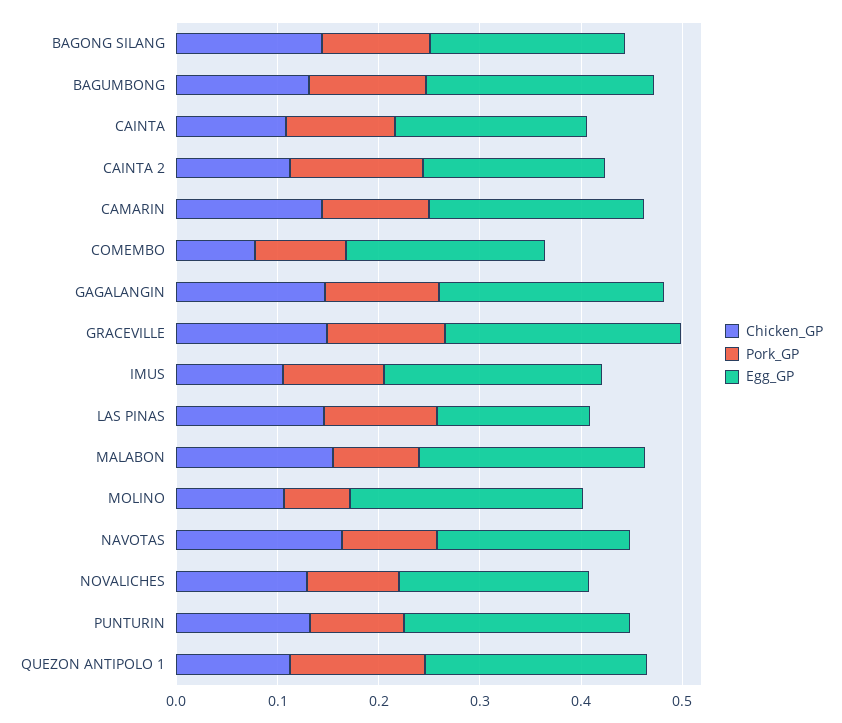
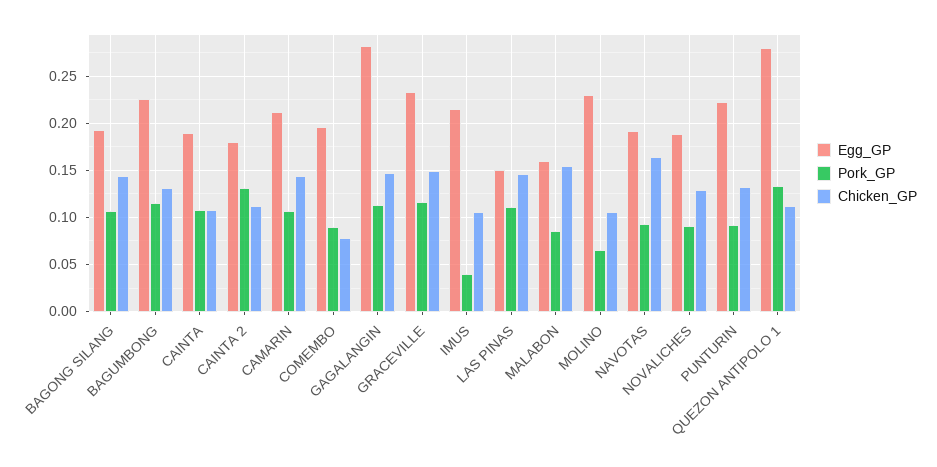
  {
    "Chicken_GP": {
      "BAGONG SILANG": 0.14,
      "BAGUMBONG": 0.13,
      "CAINTA": 0.11,
      "CAINTA 2": 0.11,
      "CAMARIN": 0.14,
      "COMEMBO": 0.08,
      "GAGALANGIN": 0.15,
      "GRACEVILLE": 0.15,
      "IMUS": 0.11,
      "LAS PINAS": 0.15,
      "MALABON": 0.15,
      "MOLINO": 0.11,
      "NAVOTAS": 0.16,
      "NOVALICHES": 0.13,
      "PUNTURIN": 0.13,
      "QUEZON ANTIPOLO 1": 0.11
    },
    "Pork_GP": {
      "BAGONG SILANG": 0.11,
      "BAGUMBONG": 0.12,
      "CAINTA": 0.11,
      "CAINTA 2": 0.13,
      "CAMARIN": 0.11,
      "COMEMBO": 0.09,
      "GAGALANGIN": 0.11,
      "GRACEVILLE": 0.12,
-     "IMUS": 0.1,
+     "IMUS": 0.04,
      "LAS PINAS": 0.11,
      "MALABON": 0.09,
      "MOLINO": 0.07,
      "NAVOTAS": 0.09,
      "NOVALICHES": 0.09,
      "PUNTURIN": 0.09,
      "QUEZON ANTIPOLO 1": 0.13
    },
    "Egg_GP": {
      "BAGONG SILANG": 0.19,
      "BAGUMBONG": 0.23,
      "CAINTA": 0.19,
      "CAINTA 2": 0.18,
      "CAMARIN": 0.21,
      "COMEMBO": 0.2,
-     "GAGALANGIN": 0.22,
+     "GAGALANGIN": 0.28,
      "GRACEVILLE": 0.23,
      "IMUS": 0.22,
      "LAS PINAS": 0.15,
-     "MALABON": 0.22,
+     "MALABON": 0.16,
      "MOLINO": 0.23,
      "NAVOTAS": 0.19,
      "NOVALICHES": 0.19,
      "PUNTURIN": 0.22,
-     "QUEZON ANTIPOLO 1": 0.22
+     "QUEZON ANTIPOLO 1": 0.28
    }
  }

